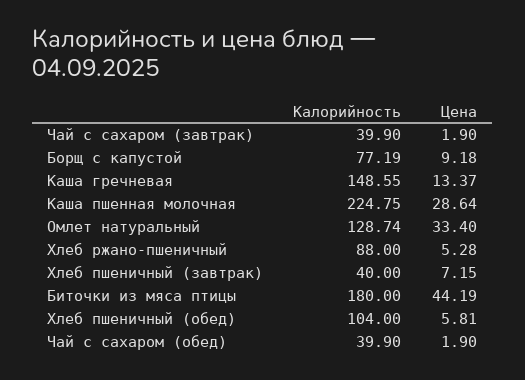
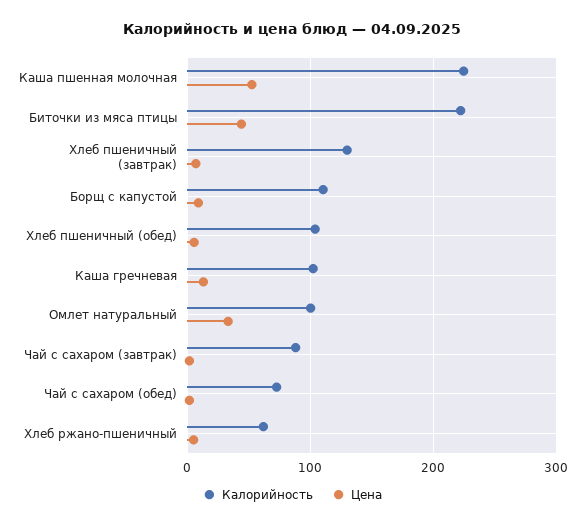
  {
    "Калорийность": {
-     "Чай с сахаром (завтрак)": 39.9,
+     "Чай с сахаром (завтрак)": 90,
-     "Борщ с капустой": 77.19,
+     "Борщ с капустой": 110,
-     "Каша гречневая": 148.55,
+     "Каша гречневая": 100,
      "Каша пшенная молочная": 224.75,
-     "Омлет натуральный": 128.74,
+     "Омлет натуральный": 100,
-     "Хлеб ржано-пшеничный": 88,
+     "Хлеб ржано-пшеничный": 60,
-     "Хлеб пшеничный (завтрак)": 40,
+     "Хлеб пшеничный (завтрак)": 130,
-     "Биточки из мяса птицы": 180,
+     "Биточки из мяса птицы": 220,
      "Хлеб пшеничный (обед)": 104,
-     "Чай с сахаром (обед)": 39.9
+     "Чай с сахаром (обед)": 70
    },
    "Цена": {
      "Чай с сахаром (завтрак)": 1.9,
      "Борщ с капустой": 9.18,
      "Каша гречневая": 13.37,
-     "Каша пшенная молочная": 28.64,
+     "Каша пшенная молочная": 50,
      "Омлет натуральный": 33.4,
      "Хлеб ржано-пшеничный": 5.28,
      "Хлеб пшеничный (завтрак)": 7.15,
      "Биточки из мяса птицы": 44.19,
      "Хлеб пшеничный (обед)": 5.81,
      "Чай с сахаром (обед)": 1.9
    }
  }

